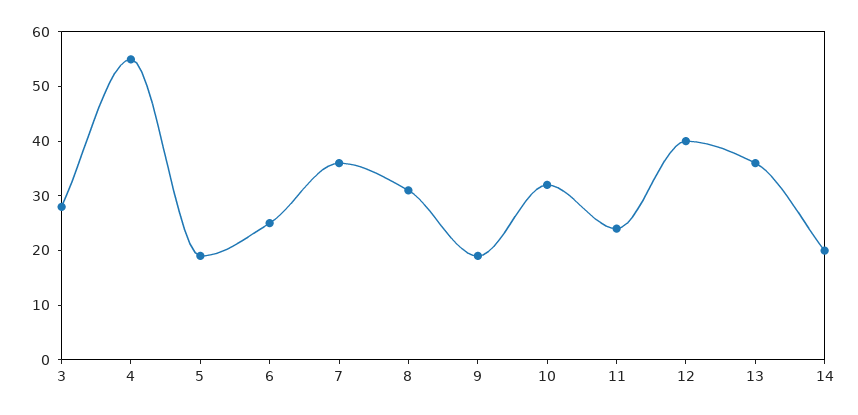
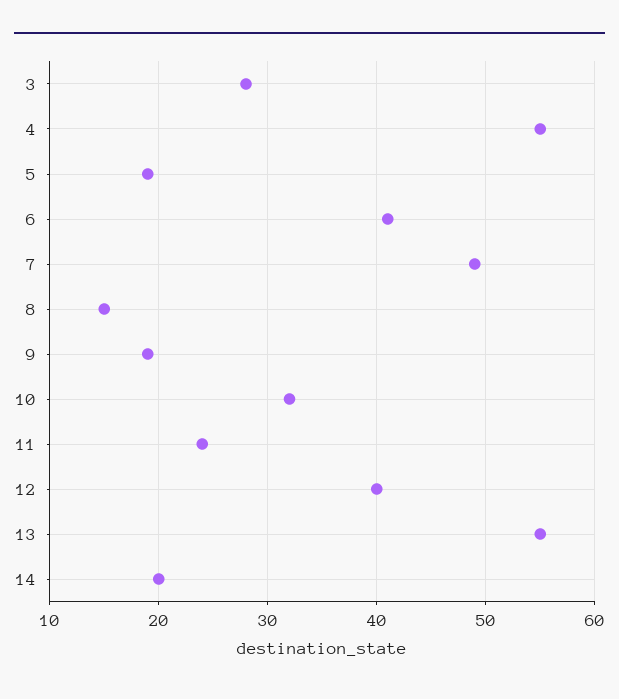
  {
    "3": 28,
    "4": 55,
    "5": 19,
-   "6": 25,
+   "6": 41,
-   "7": 35,
+   "7": 49,
-   "8": 30,
+   "8": 15,
    "9": 19,
    "10": 32,
    "11": 24,
    "12": 40,
-   "13": 35,
+   "13": 55,
    "14": 20
  }

